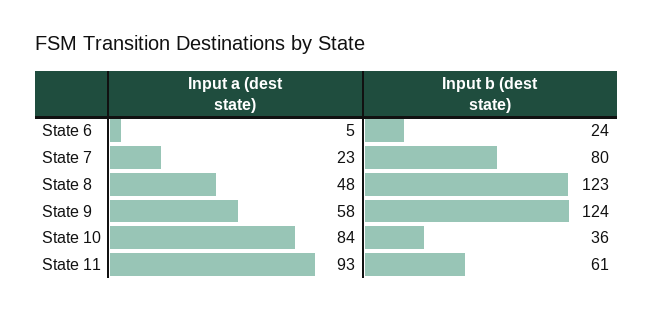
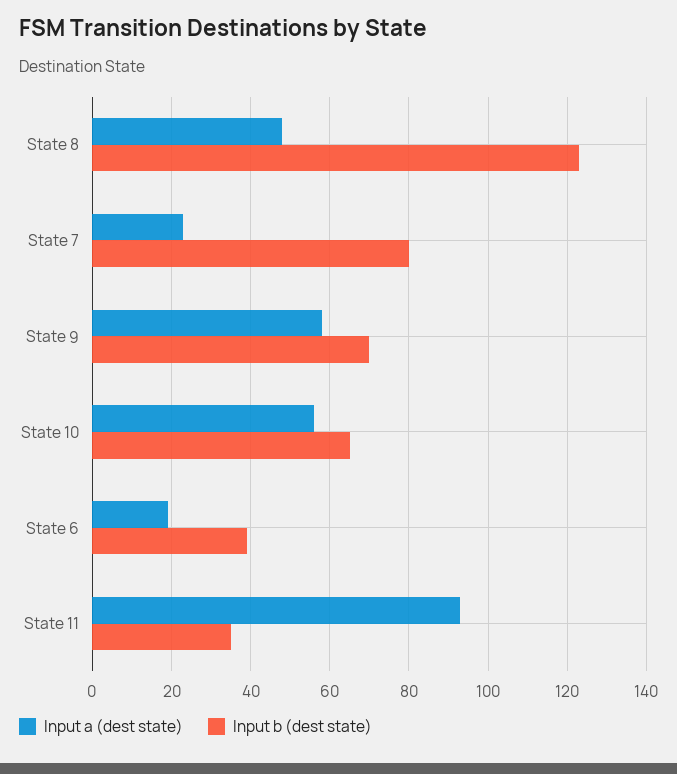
  {
    "Input a (dest state)": {
-     "State 6": 5,
+     "State 6": 20,
      "State 7": 23,
      "State 8": 48,
      "State 9": 58,
-     "State 10": 84,
+     "State 10": 55,
      "State 11": 93
    },
    "Input b (dest state)": {
-     "State 6": 24,
+     "State 6": 40,
      "State 7": 80,
      "State 8": 123,
-     "State 9": 124,
+     "State 9": 70,
-     "State 10": 36,
+     "State 10": 65,
-     "State 11": 61
+     "State 11": 35
    }
  }

